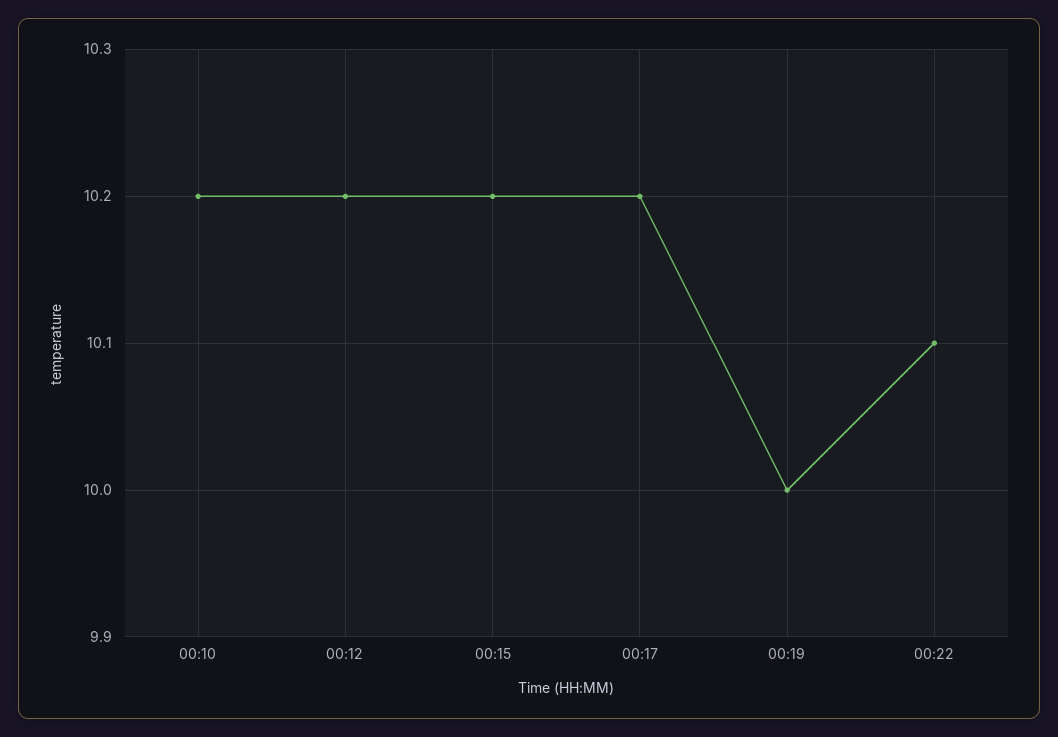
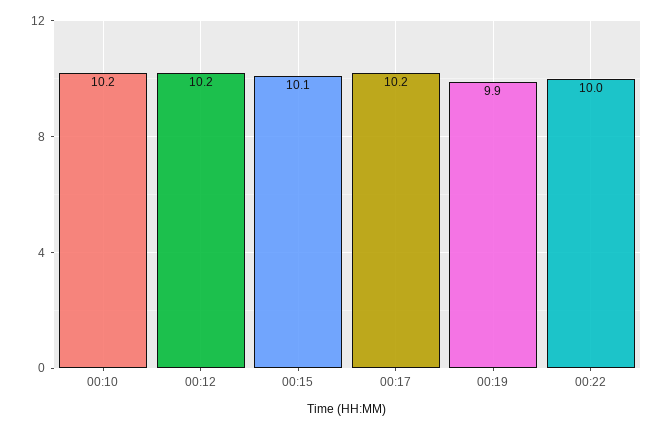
  {
    "00:10": 10.2,
    "00:12": 10.2,
-   "00:15": 10.2,
+   "00:15": 10.1,
    "00:17": 10.2,
-   "00:19": 10,
+   "00:19": 9.9,
-   "00:22": 10.1
+   "00:22": 10
  }

